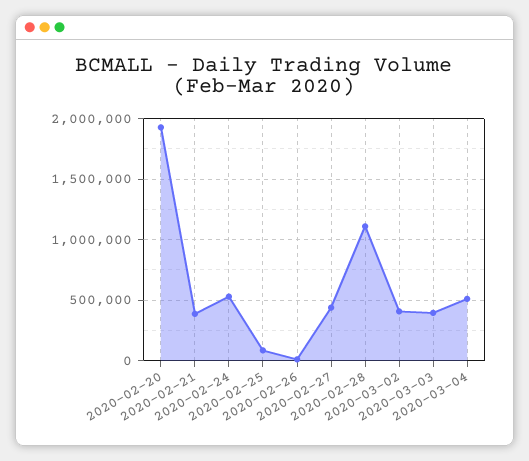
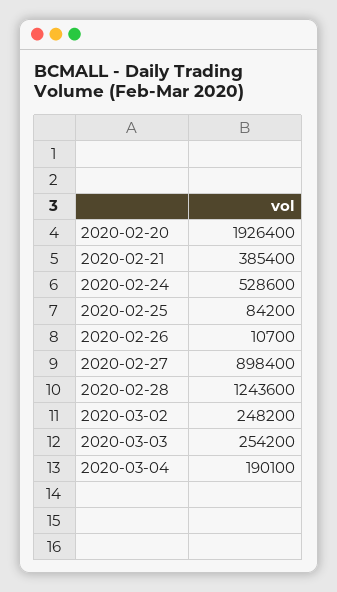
  {
    "2020-02-20": 1926400,
    "2020-02-21": 385400,
    "2020-02-24": 528600,
    "2020-02-25": 84200,
    "2020-02-26": 10700,
-   "2020-02-27": 450000,
+   "2020-02-27": 898400,
-   "2020-02-28": 1100000,
+   "2020-02-28": 1243600,
-   "2020-03-02": 400000,
+   "2020-03-02": 248200,
-   "2020-03-03": 400000,
+   "2020-03-03": 254200,
-   "2020-03-04": 500000
+   "2020-03-04": 190100
  }

